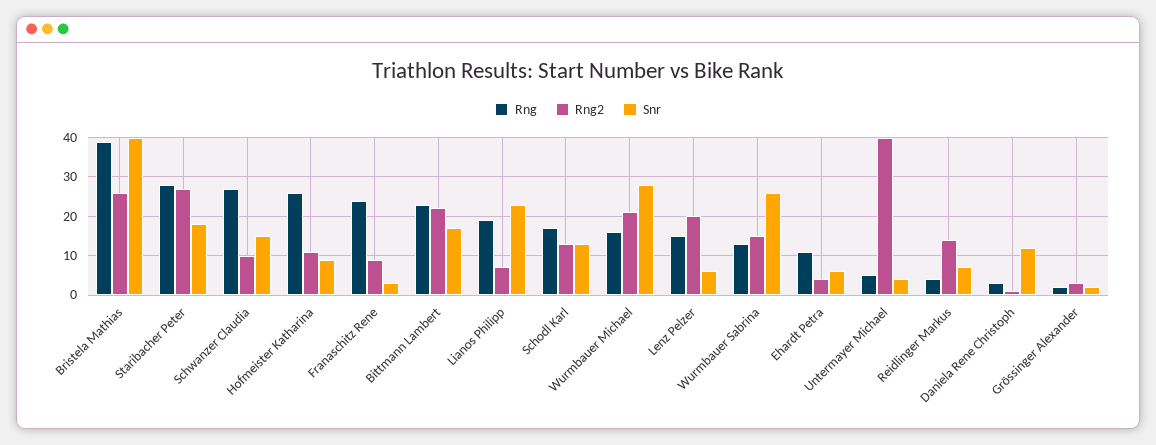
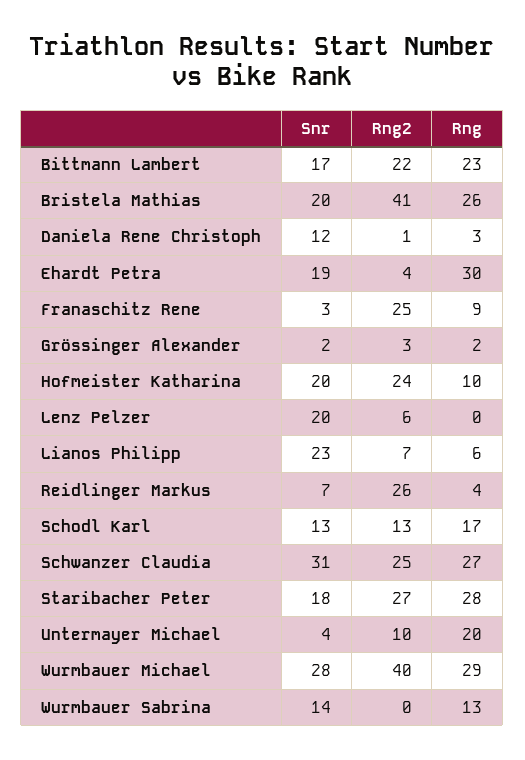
  {
    "Rng": {
-     "Bristela Mathias": 40,
+     "Bristela Mathias": 26,
      "Staribacher Peter": 28,
      "Schwanzer Claudia": 27,
-     "Hofmeister Katharina": 25,
+     "Hofmeister Katharina": 10,
-     "Franaschitz Rene": 25,
+     "Franaschitz Rene": 9,
      "Bittmann Lambert": 23,
-     "Lianos Philipp": 20,
+     "Lianos Philipp": 6,
      "Schodl Karl": 17,
-     "Wurmbauer Michael": 15,
+     "Wurmbauer Michael": 29,
-     "Lenz Pelzer": 15,
+     "Lenz Pelzer": 0,
      "Wurmbauer Sabrina": 13,
-     "Ehardt Petra": 10,
+     "Ehardt Petra": 30,
-     "Untermayer Michael": 5,
+     "Untermayer Michael": 20,
      "Reidlinger Markus": 4,
      "Daniela Rene Christoph": 3,
      "Grössinger Alexander": 2
    },
    "Rng2": {
-     "Bristela Mathias": 25,
+     "Bristela Mathias": 41,
      "Staribacher Peter": 27,
-     "Schwanzer Claudia": 10,
+     "Schwanzer Claudia": 25,
-     "Hofmeister Katharina": 10,
+     "Hofmeister Katharina": 24,
-     "Franaschitz Rene": 10,
+     "Franaschitz Rene": 25,
      "Bittmann Lambert": 22,
      "Lianos Philipp": 7,
      "Schodl Karl": 13,
-     "Wurmbauer Michael": 20,
+     "Wurmbauer Michael": 40,
-     "Lenz Pelzer": 20,
+     "Lenz Pelzer": 6,
-     "Wurmbauer Sabrina": 15,
+     "Wurmbauer Sabrina": 0,
      "Ehardt Petra": 4,
-     "Untermayer Michael": 40,
+     "Untermayer Michael": 10,
-     "Reidlinger Markus": 15,
+     "Reidlinger Markus": 26,
      "Daniela Rene Christoph": 1,
      "Grössinger Alexander": 3
    },
    "Snr": {
-     "Bristela Mathias": 40,
+     "Bristela Mathias": 20,
      "Staribacher Peter": 18,
-     "Schwanzer Claudia": 15,
+     "Schwanzer Claudia": 31,
-     "Hofmeister Katharina": 10,
+     "Hofmeister Katharina": 20,
      "Franaschitz Rene": 3,
      "Bittmann Lambert": 17,
      "Lianos Philipp": 23,
      "Schodl Karl": 13,
      "Wurmbauer Michael": 28,
-     "Lenz Pelzer": 5,
+     "Lenz Pelzer": 20,
-     "Wurmbauer Sabrina": 25,
+     "Wurmbauer Sabrina": 14,
-     "Ehardt Petra": 5,
+     "Ehardt Petra": 19,
      "Untermayer Michael": 4,
      "Reidlinger Markus": 7,
      "Daniela Rene Christoph": 12,
      "Grössinger Alexander": 2
    }
  }

